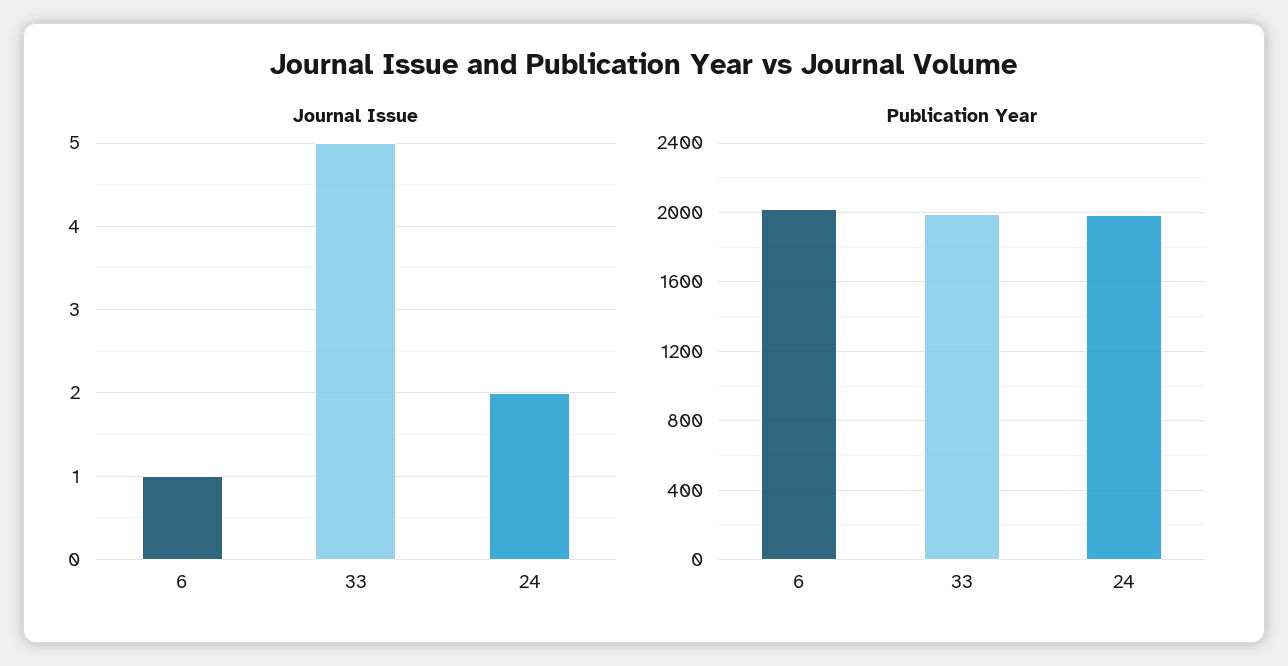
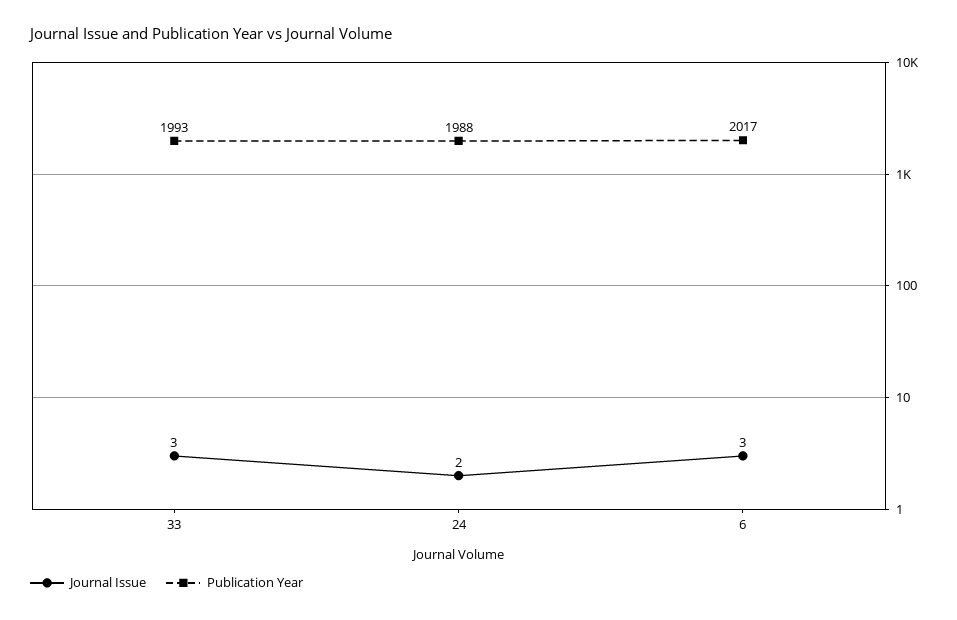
  {
    "Journal Issue": {
-     "6": 1,
+     "6": 3,
-     "33": 5,
+     "33": 3,
      "24": 2
    },
    "Publication Year": {
      "6": 2017,
      "33": 1993,
      "24": 1988
    }
  }

